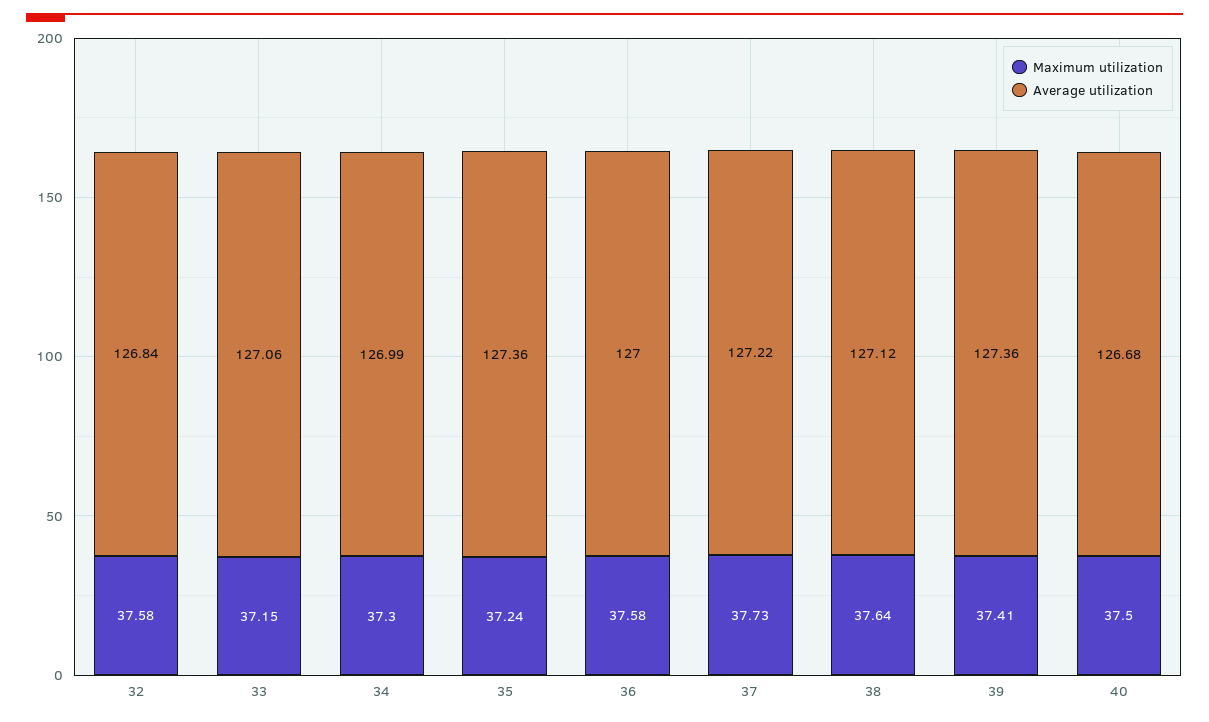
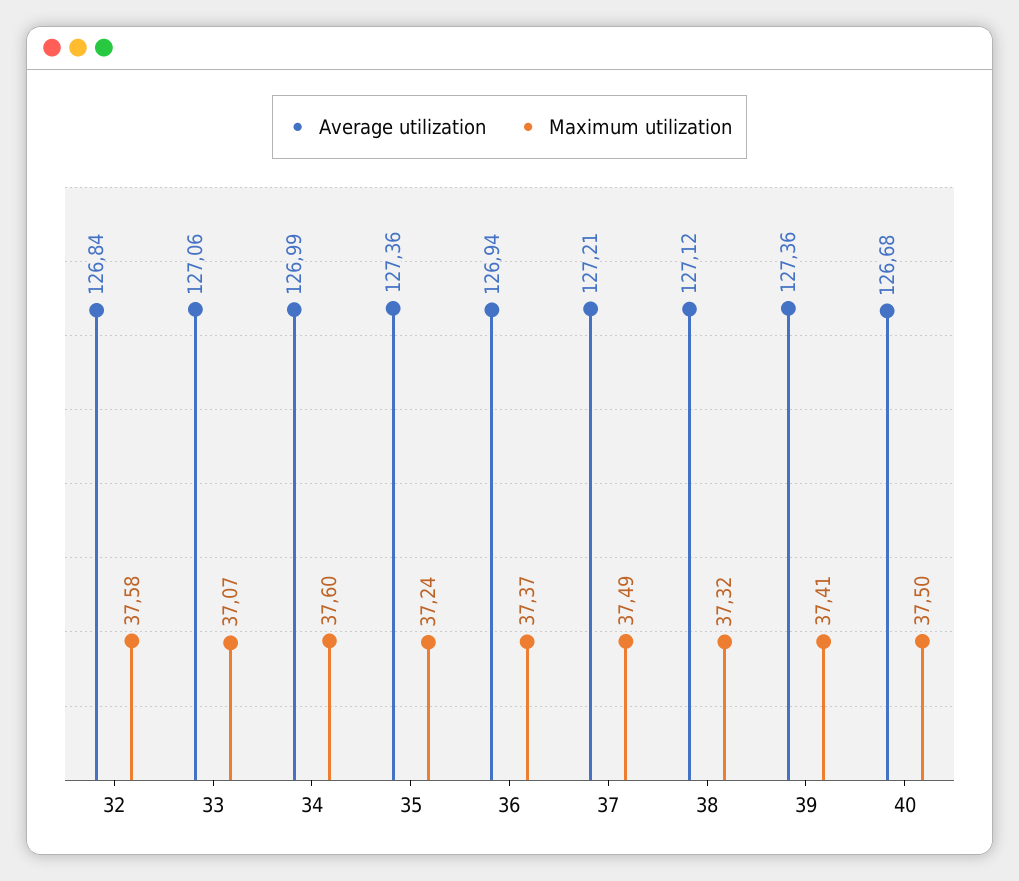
  {
    "Maximum utilization": {
      "32": 37.58,
-     "33": 37.15,
+     "33": 37.07,
-     "34": 37.3,
+     "34": 37.6,
      "35": 37.24,
-     "36": 37.58,
+     "36": 37.37,
-     "37": 37.73,
+     "37": 37.49,
-     "38": 37.64,
+     "38": 37.32,
      "39": 37.41,
      "40": 37.5
    },
    "Average utilization": {
      "32": 126.84,
      "33": 127.06,
      "34": 126.99,
      "35": 127.36,
-     "36": 127,
+     "36": 126.94,
-     "37": 127.22,
+     "37": 127.21,
      "38": 127.12,
      "39": 127.36,
      "40": 126.68
    }
  }

